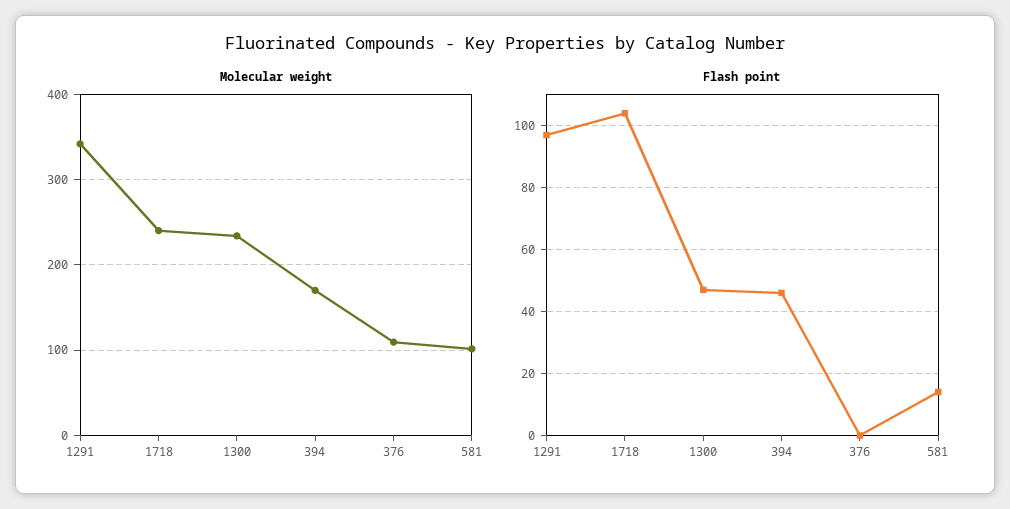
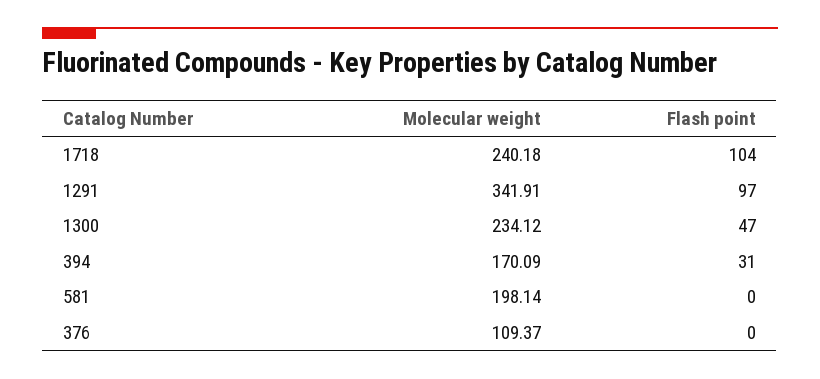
  {
    "Molecular weight": {
      "1291": 341.91,
      "1718": 240.18,
      "1300": 234.12,
      "394": 170.09,
      "376": 109.37,
-     "581": 100
+     "581": 198.14
    },
    "Flash point": {
      "1291": 97,
      "1718": 104,
      "1300": 47,
-     "394": 45,
+     "394": 31,
      "376": 0,
-     "581": 15
+     "581": 0
    }
  }

